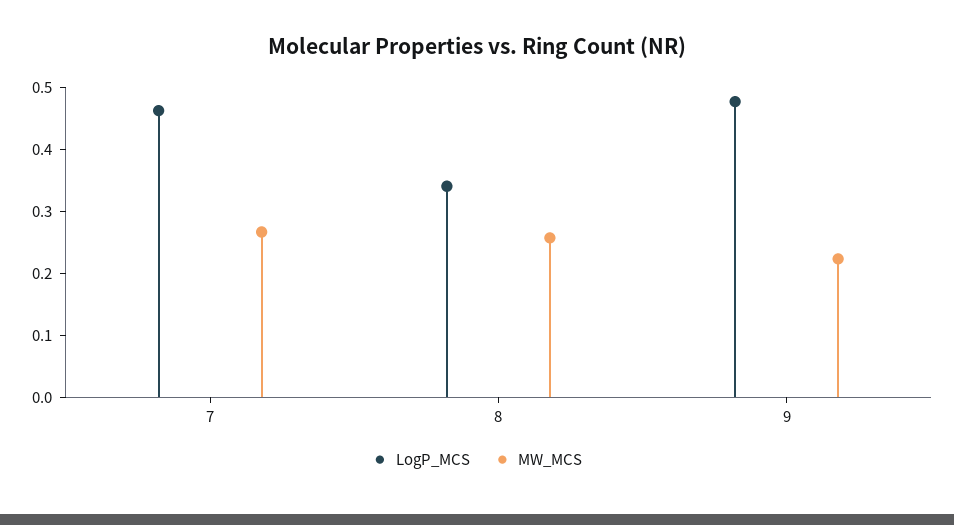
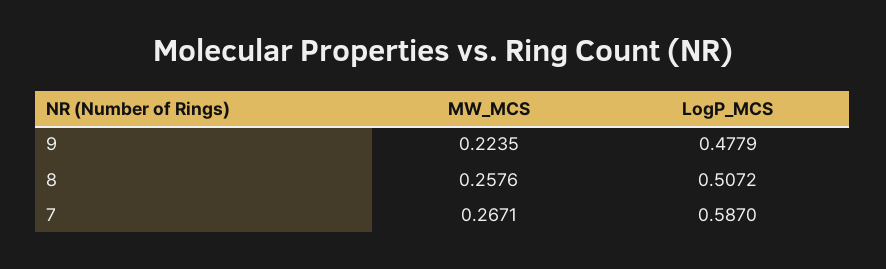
  {
    "LogP_MCS": {
-     "7": 0.46,
+     "7": 0.587,
-     "8": 0.34,
+     "8": 0.5072,
      "9": 0.4779
    },
    "MW_MCS": {
      "7": 0.2671,
      "8": 0.2576,
      "9": 0.2235
    }
  }

